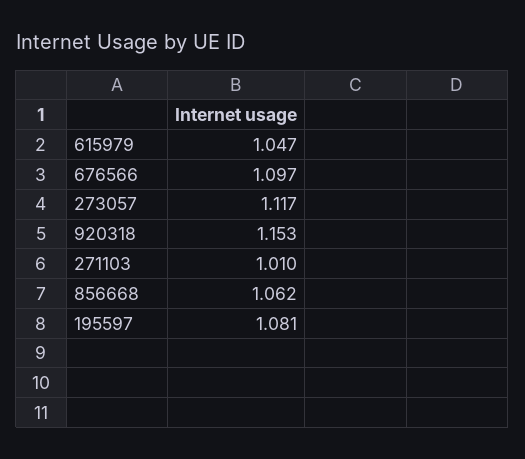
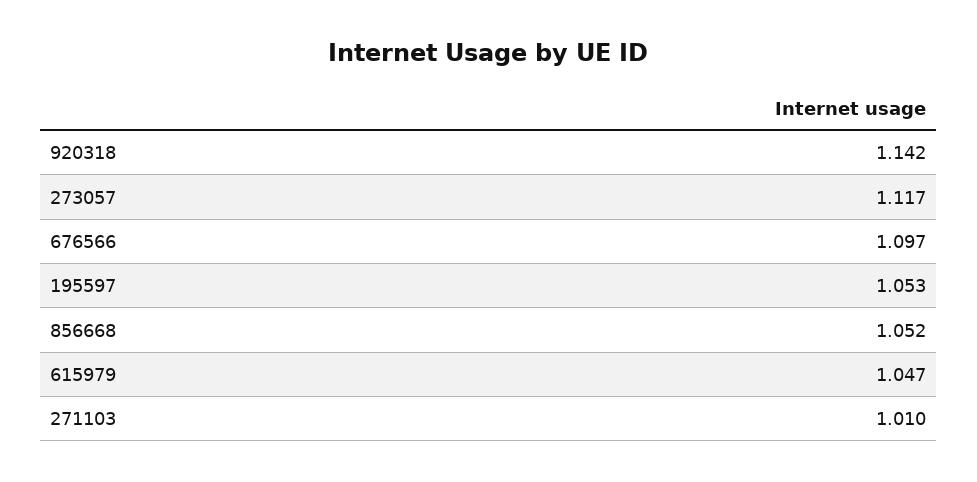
  {
    "615979": 1.047,
    "676566": 1.097,
    "273057": 1.117,
-   "920318": 1.153,
+   "920318": 1.142,
    "271103": 1.01,
-   "856668": 1.062,
+   "856668": 1.052,
-   "195597": 1.081
+   "195597": 1.053
  }

